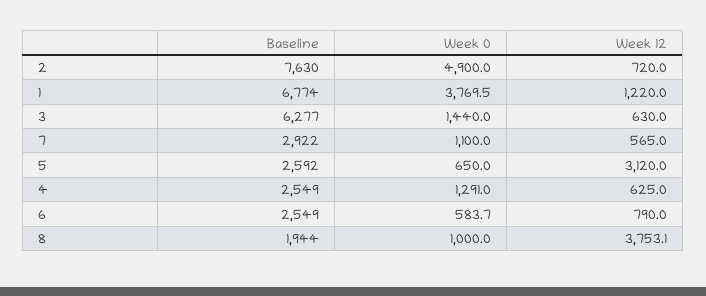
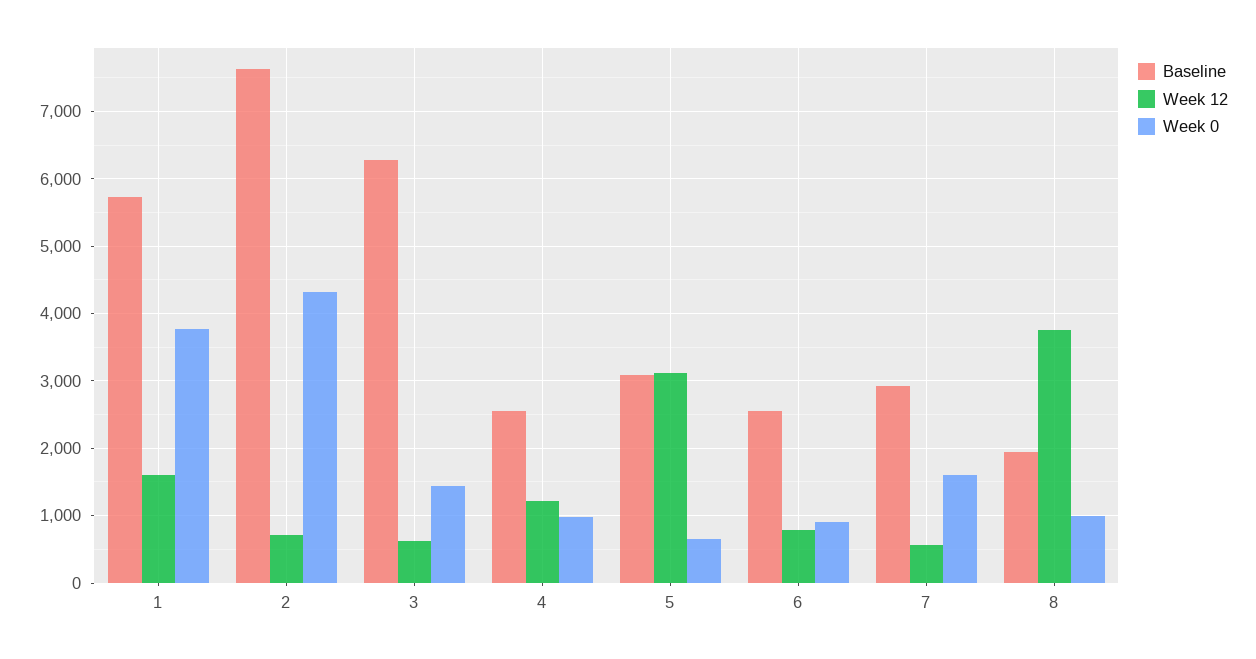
  {
    "Baseline": {
      "2": 7630,
-     "1": 6774,
+     "1": 5700,
      "3": 6277,
      "7": 2922,
-     "5": 2592,
+     "5": 3100,
      "4": 2549,
      "6": 2549,
      "8": 1944
    },
    "Week 0": {
-     "2": 4900,
+     "2": 4300,
      "1": 3769.5,
      "3": 1440,
-     "7": 1100,
+     "7": 1600,
      "5": 650,
-     "4": 1291,
+     "4": 1000,
-     "6": 583.7,
+     "6": 900,
      "8": 1000
    },
    "Week 12": {
      "2": 720,
-     "1": 1220,
+     "1": 1600,
      "3": 630,
      "7": 565,
      "5": 3120,
-     "4": 625,
+     "4": 1200,
      "6": 790,
      "8": 3753.1
    }
  }

